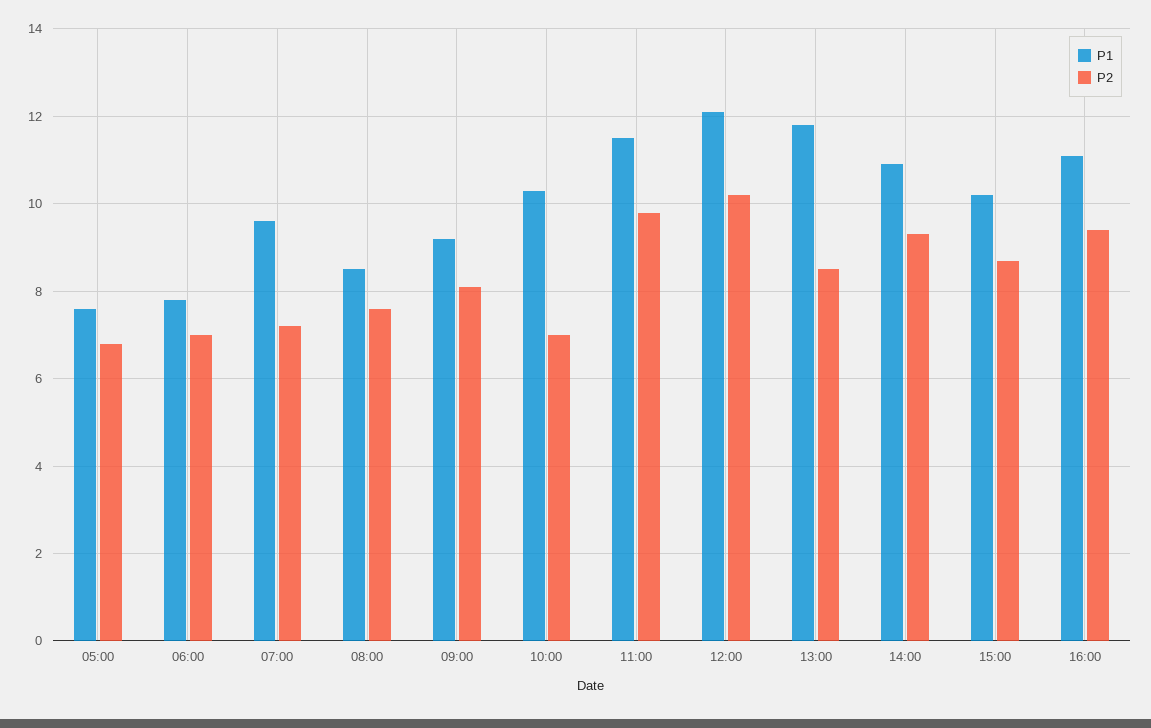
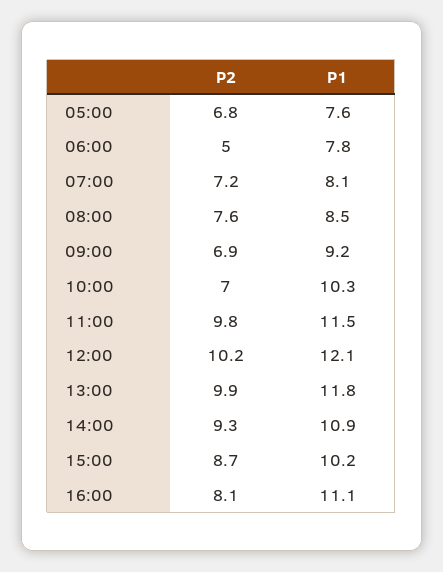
  {
    "P1": {
      "05:00": 7.6,
      "06:00": 7.8,
-     "07:00": 9.5,
+     "07:00": 8.1,
      "08:00": 8.5,
      "09:00": 9.2,
      "10:00": 10.3,
      "11:00": 11.5,
      "12:00": 12.1,
      "13:00": 11.8,
      "14:00": 10.9,
      "15:00": 10.2,
      "16:00": 11.1
    },
    "P2": {
      "05:00": 6.8,
-     "06:00": 7,
+     "06:00": 5,
      "07:00": 7.2,
      "08:00": 7.6,
-     "09:00": 8,
+     "09:00": 6.9,
      "10:00": 7,
      "11:00": 9.8,
      "12:00": 10.2,
-     "13:00": 8.5,
+     "13:00": 9.9,
      "14:00": 9.3,
      "15:00": 8.7,
-     "16:00": 9.5
+     "16:00": 8.1
    }
  }

